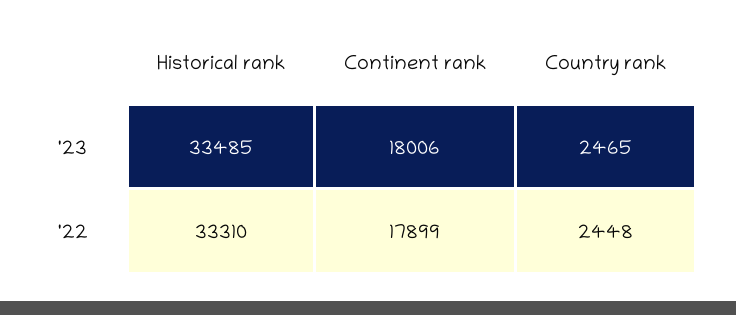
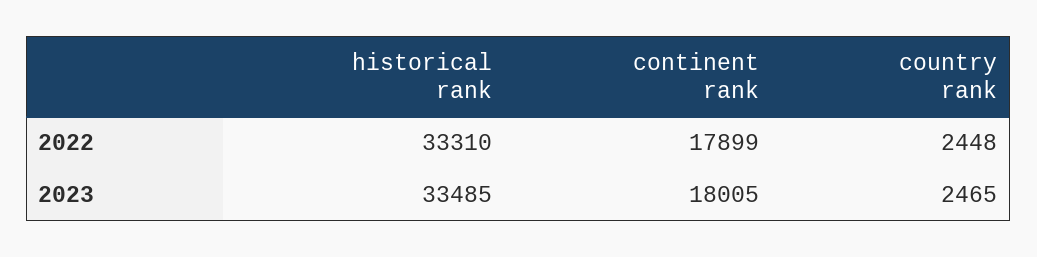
  {
    "Historical rank": {
      "'23": 33485,
      "'22": 33310
    },
    "Continent rank": {
-     "'23": 18006,
+     "'23": 18005,
      "'22": 17899
    },
    "Country rank": {
      "'23": 2465,
      "'22": 2448
    }
  }

